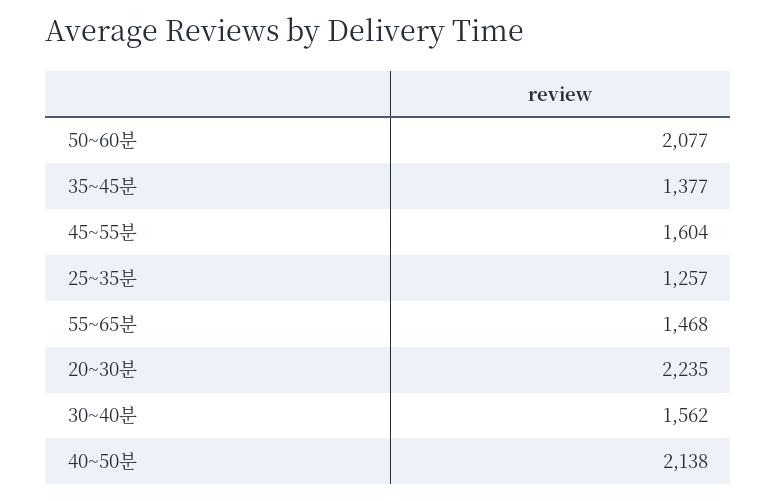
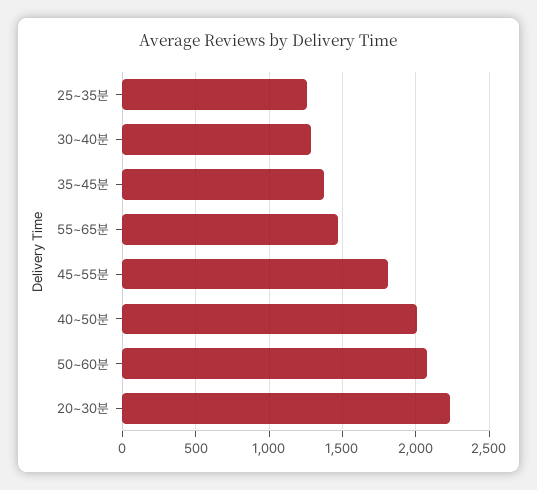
  {
    "50~60분": 2077,
    "35~45분": 1377,
-   "45~55분": 1604,
+   "45~55분": 1800,
    "25~35분": 1257,
    "55~65분": 1468,
    "20~30분": 2235,
-   "30~40분": 1562,
+   "30~40분": 1300,
-   "40~50분": 2138
+   "40~50분": 2000
  }

